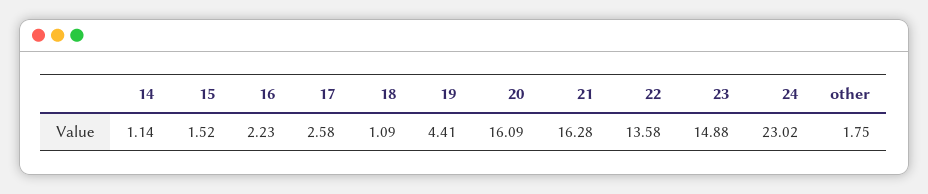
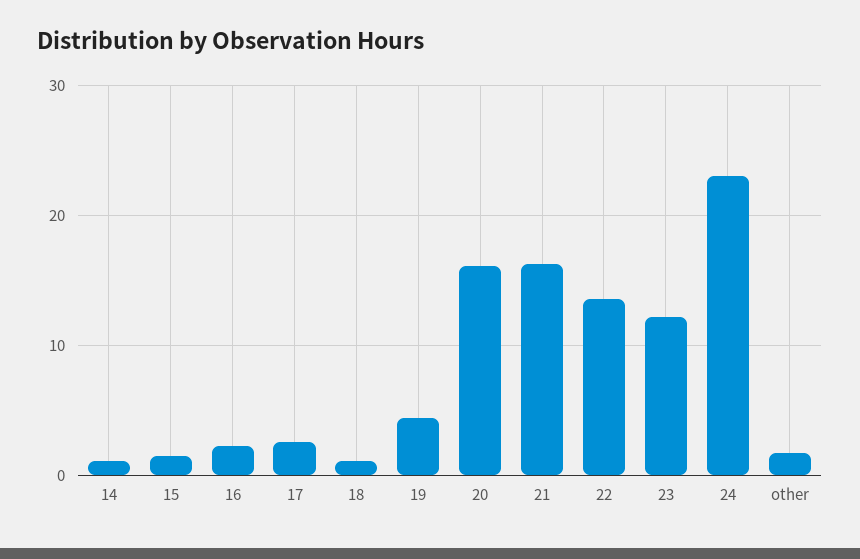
  {
    "14": 1.14,
    "15": 1.52,
    "16": 2.23,
    "17": 2.58,
    "18": 1.09,
    "19": 4.41,
    "20": 16.09,
    "21": 16.28,
    "22": 13.58,
-   "23": 14.88,
+   "23": 12,
    "24": 23.02,
    "other": 1.75
  }

